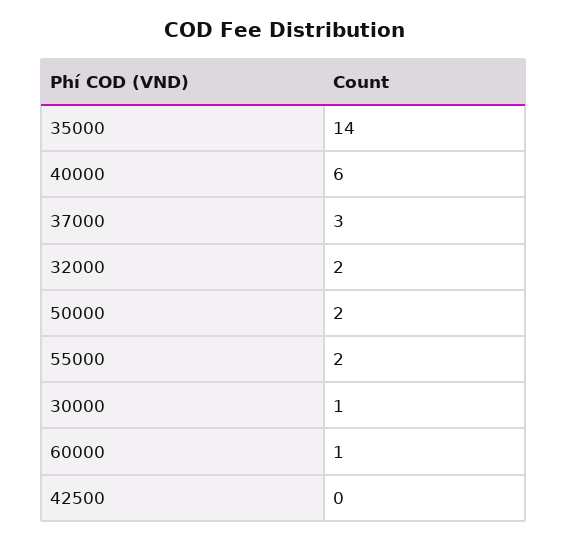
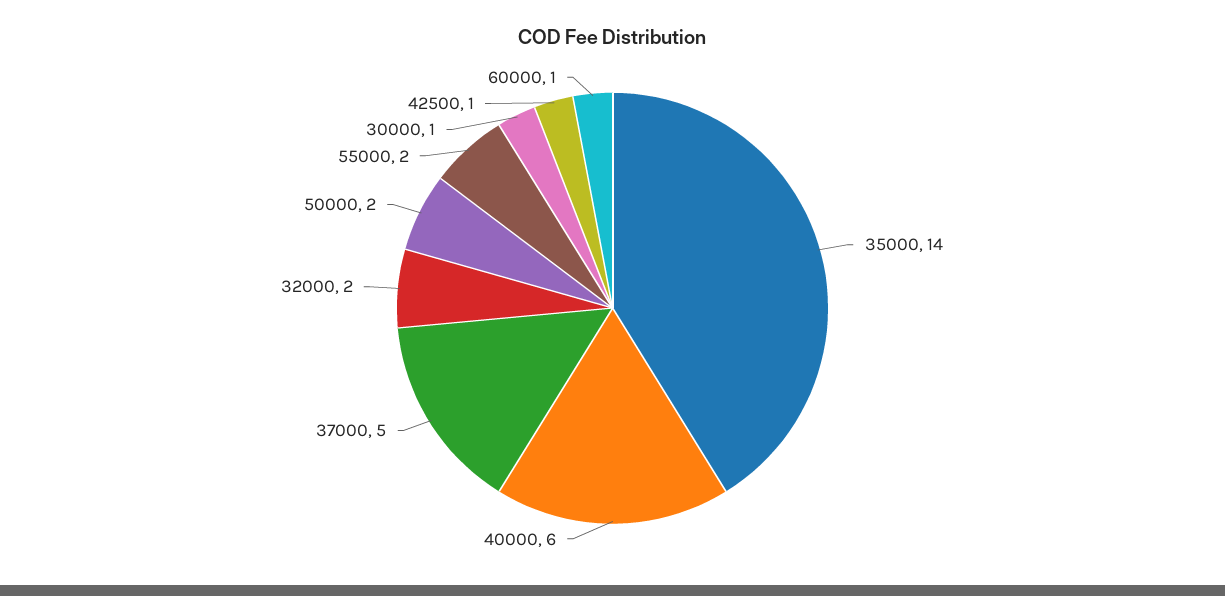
  {
    "35000": 14,
    "40000": 6,
-   "37000": 3,
+   "37000": 5,
    "32000": 2,
    "50000": 2,
    "55000": 2,
    "30000": 1,
    "60000": 1,
-   "42500": 0
+   "42500": 1
  }

